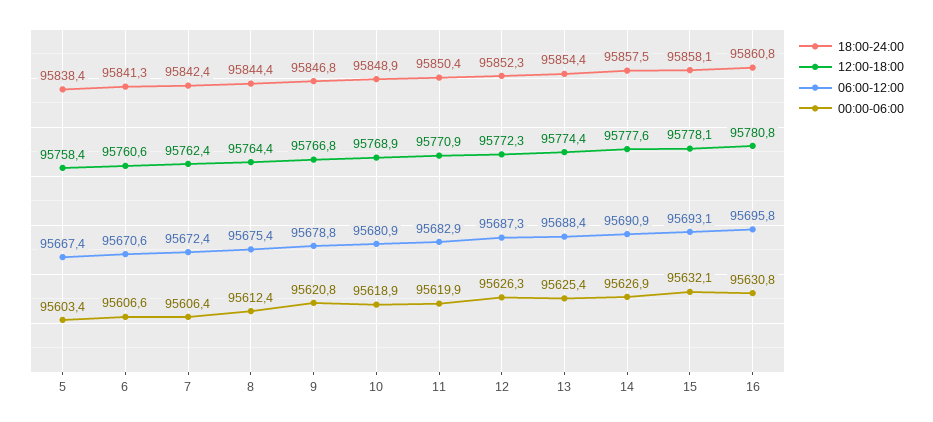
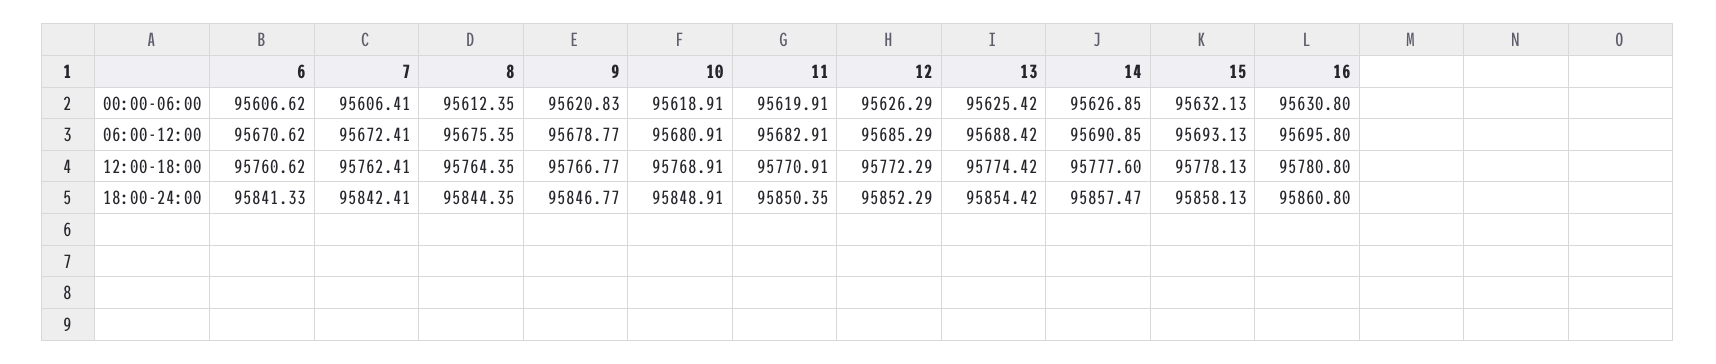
  {
    "18:00-24:00": {
-     "5": 95838.4,
      "6": 95841.33,
      "7": 95842.41,
      "8": 95844.35,
      "9": 95846.77,
      "10": 95848.91,
      "11": 95850.35,
      "12": 95852.29,
      "13": 95854.42,
      "14": 95857.47,
      "15": 95858.13,
      "16": 95860.8
    },
    "12:00-18:00": {
-     "5": 95758.4,
      "6": 95760.62,
      "7": 95762.41,
      "8": 95764.35,
      "9": 95766.77,
      "10": 95768.91,
      "11": 95770.91,
      "12": 95772.29,
      "13": 95774.42,
      "14": 95777.6,
      "15": 95778.13,
      "16": 95780.8
    },
    "06:00-12:00": {
-     "5": 95667.4,
      "6": 95670.62,
      "7": 95672.41,
      "8": 95675.35,
      "9": 95678.77,
      "10": 95680.91,
      "11": 95682.91,
-     "12": 95687.3,
+     "12": 95685.29,
      "13": 95688.42,
      "14": 95690.85,
      "15": 95693.13,
      "16": 95695.8
    },
    "00:00-06:00": {
-     "5": 95603.4,
      "6": 95606.62,
      "7": 95606.41,
      "8": 95612.35,
      "9": 95620.83,
      "10": 95618.91,
      "11": 95619.91,
      "12": 95626.29,
      "13": 95625.42,
      "14": 95626.85,
      "15": 95632.13,
      "16": 95630.8
    }
  }

